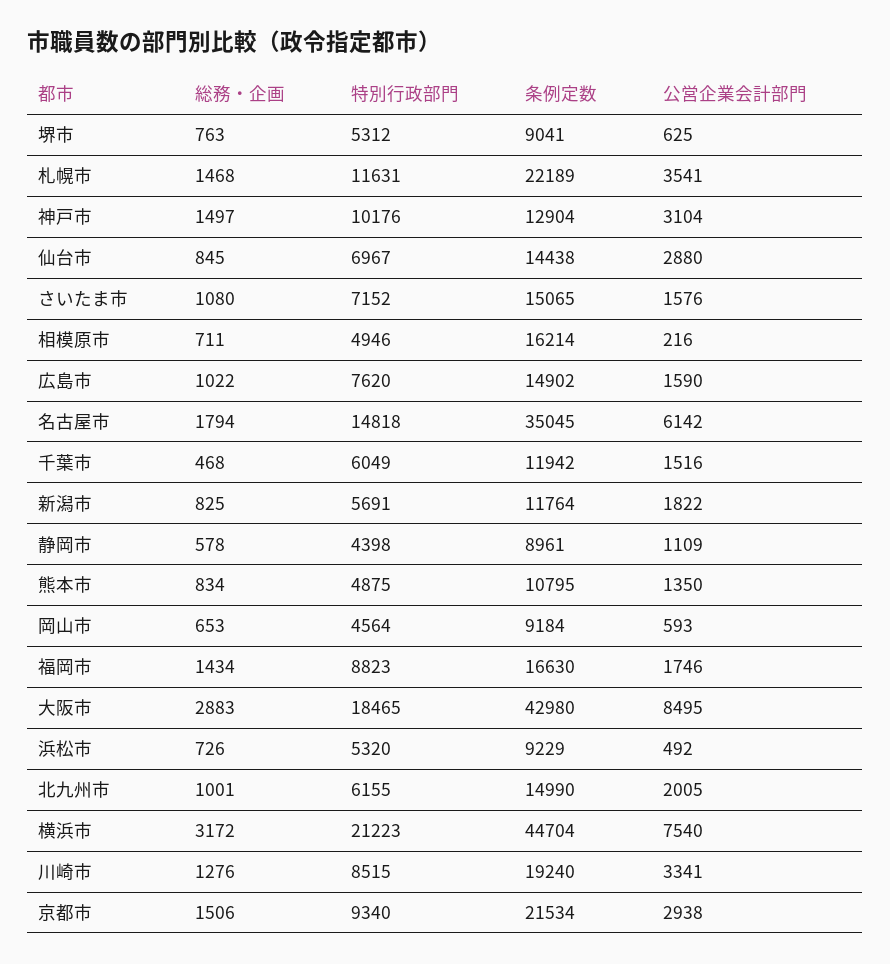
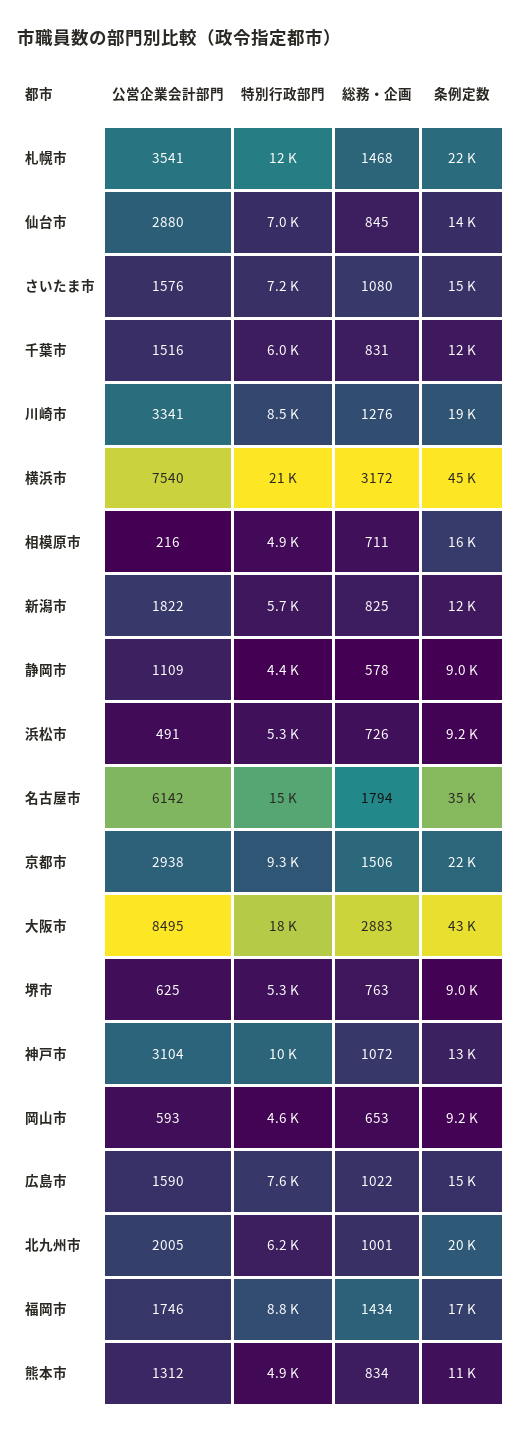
  {
    "総務・企画": {
      "堺市": 763,
      "札幌市": 1468,
-     "神戸市": 1497,
+     "神戸市": 1072,
      "仙台市": 845,
      "さいたま市": 1080,
      "相模原市": 711,
      "広島市": 1022,
      "名古屋市": 1794,
-     "千葉市": 468,
+     "千葉市": 831,
      "新潟市": 825,
      "静岡市": 578,
      "熊本市": 834,
      "岡山市": 653,
      "福岡市": 1434,
      "大阪市": 2883,
      "浜松市": 726,
      "北九州市": 1001,
      "横浜市": 3172,
      "川崎市": 1276,
      "京都市": 1506
    },
    "特別行政部門": {
      "堺市": 5312,
      "札幌市": 11631,
      "神戸市": 10176,
      "仙台市": 6967,
      "さいたま市": 7152,
      "相模原市": 4946,
      "広島市": 7620,
      "名古屋市": 14818,
      "千葉市": 6049,
      "新潟市": 5691,
      "静岡市": 4398,
      "熊本市": 4875,
      "岡山市": 4564,
      "福岡市": 8823,
      "大阪市": 18465,
      "浜松市": 5320,
      "北九州市": 6155,
      "横浜市": 21223,
      "川崎市": 8515,
      "京都市": 9340
    },
    "条例定数": {
      "堺市": 9041,
      "札幌市": 22189,
      "神戸市": 12904,
      "仙台市": 14438,
      "さいたま市": 15065,
      "相模原市": 16214,
      "広島市": 14902,
      "名古屋市": 35045,
      "千葉市": 11942,
      "新潟市": 11764,
      "静岡市": 8961,
      "熊本市": 10795,
      "岡山市": 9184,
      "福岡市": 16630,
      "大阪市": 42980,
      "浜松市": 9229,
-     "北九州市": 14990,
+     "北九州市": 20000,
      "横浜市": 44704,
      "川崎市": 19240,
      "京都市": 21534
    },
    "公営企業会計部門": {
      "堺市": 625,
      "札幌市": 3541,
      "神戸市": 3104,
      "仙台市": 2880,
      "さいたま市": 1576,
      "相模原市": 216,
      "広島市": 1590,
      "名古屋市": 6142,
      "千葉市": 1516,
      "新潟市": 1822,
      "静岡市": 1109,
-     "熊本市": 1350,
+     "熊本市": 1312,
      "岡山市": 593,
      "福岡市": 1746,
      "大阪市": 8495,
-     "浜松市": 492,
+     "浜松市": 491,
      "北九州市": 2005,
      "横浜市": 7540,
      "川崎市": 3341,
      "京都市": 2938
    }
  }

